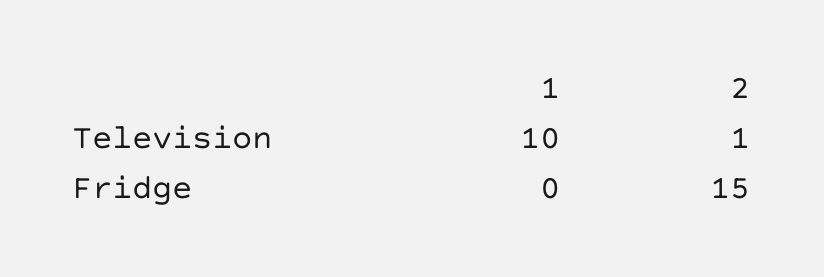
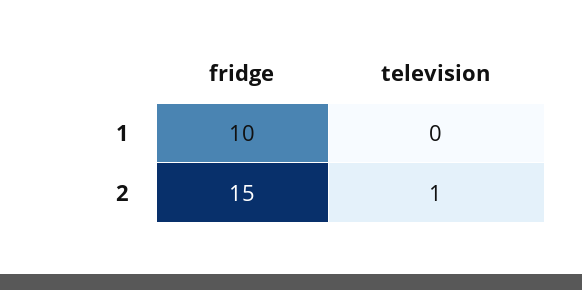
  {
    "1": {
-     "Television": 10,
+     "Television": 0,
-     "Fridge": 0
+     "Fridge": 10
    },
    "2": {
      "Television": 1,
      "Fridge": 15
    }
  }

